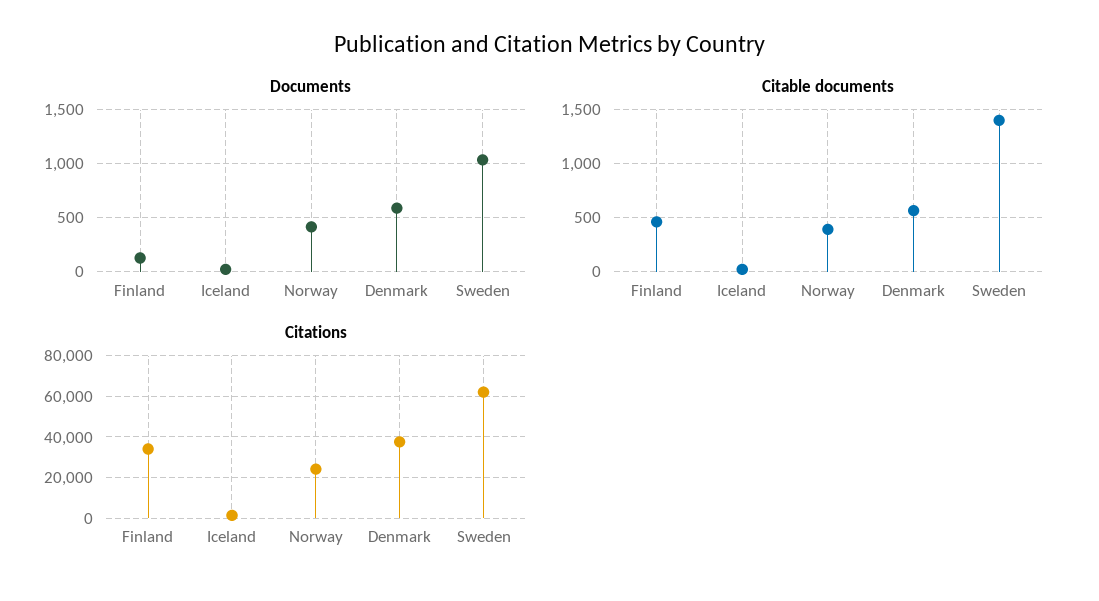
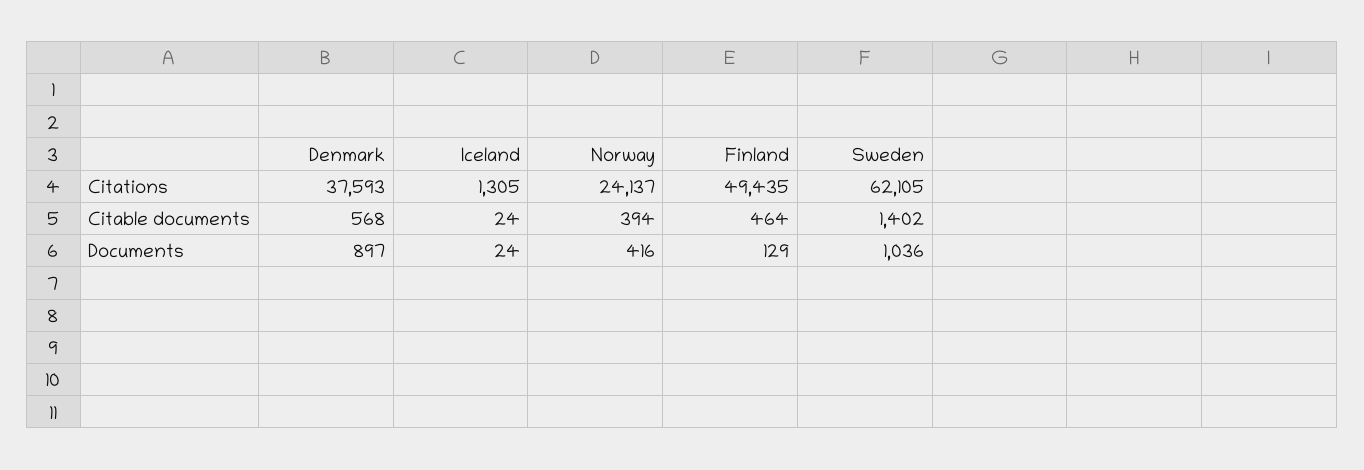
  {
    "Documents": {
      "Finland": 129,
      "Iceland": 24,
      "Norway": 416,
-     "Denmark": 600,
+     "Denmark": 897,
      "Sweden": 1036
    },
    "Citable documents": {
      "Finland": 464,
      "Iceland": 24,
      "Norway": 394,
      "Denmark": 568,
      "Sweden": 1402
    },
    "Citations": {
-     "Finland": 35000,
+     "Finland": 49435,
      "Iceland": 1305,
      "Norway": 24137,
      "Denmark": 37593,
      "Sweden": 62105
    }
  }

